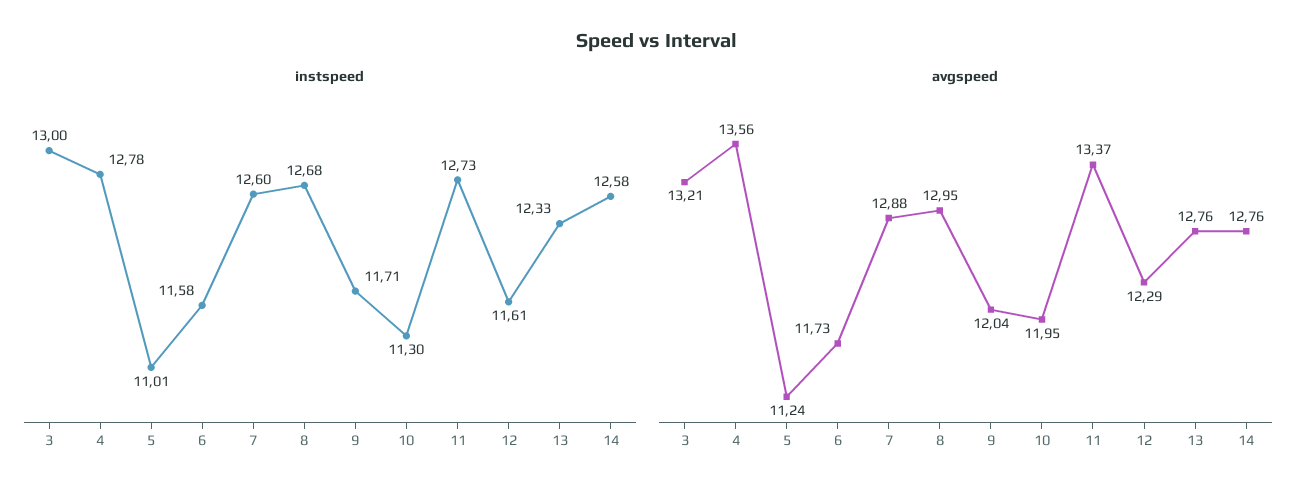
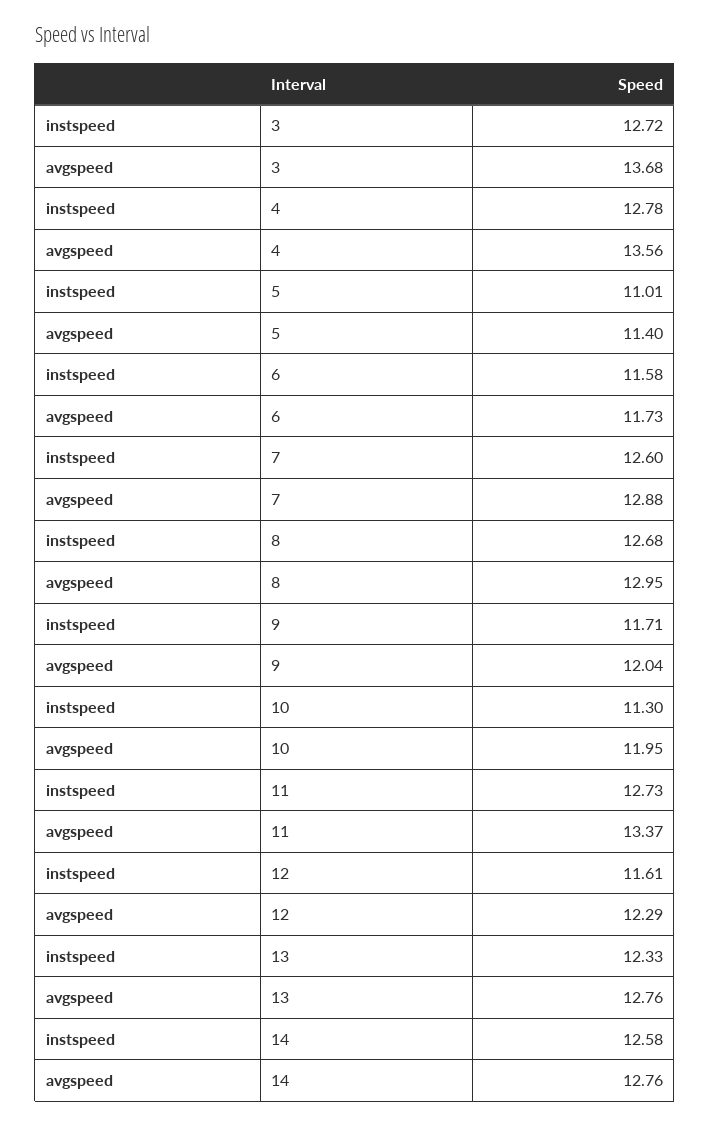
  {
    "instspeed": {
-     "3": 13,
+     "3": 12.72,
      "4": 12.78,
      "5": 11.01,
      "6": 11.58,
      "7": 12.6,
      "8": 12.68,
      "9": 11.71,
      "10": 11.3,
      "11": 12.73,
      "12": 11.61,
      "13": 12.33,
      "14": 12.58
    },
    "avgspeed": {
-     "3": 13.21,
+     "3": 13.68,
      "4": 13.56,
-     "5": 11.24,
+     "5": 11.4,
      "6": 11.73,
      "7": 12.88,
      "8": 12.95,
      "9": 12.04,
      "10": 11.95,
      "11": 13.37,
      "12": 12.29,
      "13": 12.76,
      "14": 12.76
    }
  }

